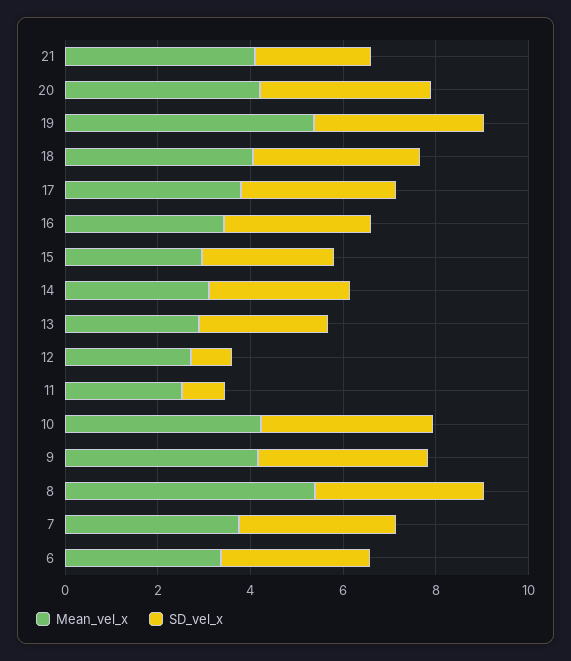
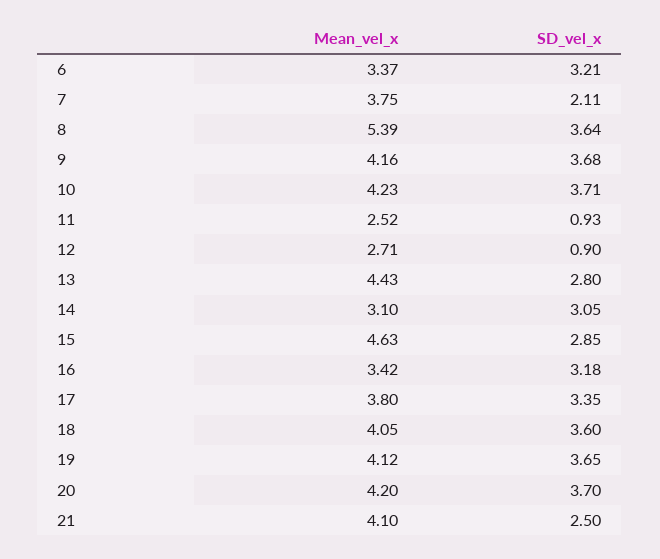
  {
    "Mean_vel_x": {
      "21": 4.1,
      "20": 4.2,
-     "19": 5.5,
+     "19": 4.12,
      "18": 4.05,
      "17": 3.8,
      "16": 3.42,
-     "15": 3,
+     "15": 4.63,
      "14": 3.1,
-     "13": 3,
+     "13": 4.43,
      "12": 2.71,
      "11": 2.52,
      "10": 4.23,
      "9": 4.16,
      "8": 5.39,
      "7": 3.75,
      "6": 3.37
    },
    "SD_vel_x": {
      "21": 2.5,
      "20": 3.7,
      "19": 3.65,
      "18": 3.6,
      "17": 3.35,
      "16": 3.18,
      "15": 2.85,
      "14": 3.05,
      "13": 2.8,
      "12": 0.9,
      "11": 0.93,
      "10": 3.71,
      "9": 3.68,
      "8": 3.64,
-     "7": 3.5,
+     "7": 2.11,
      "6": 3.21
    }
  }

